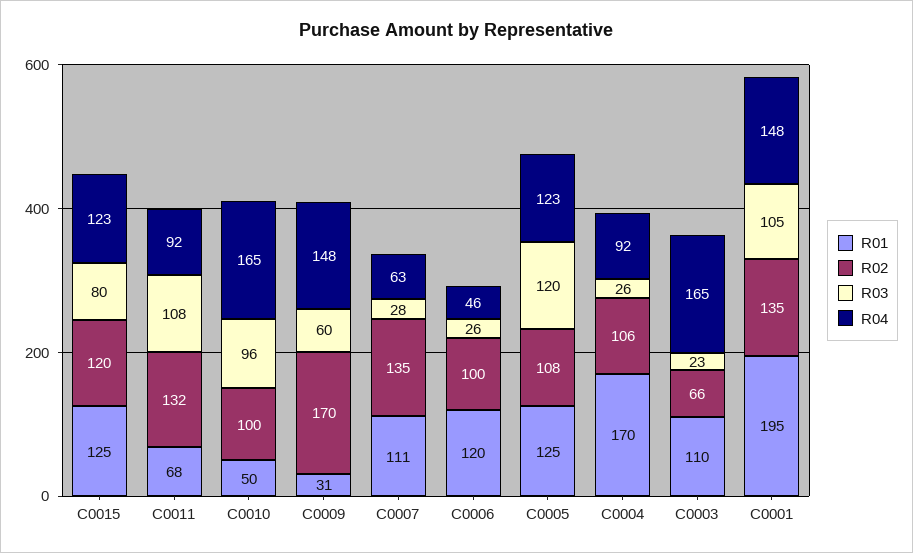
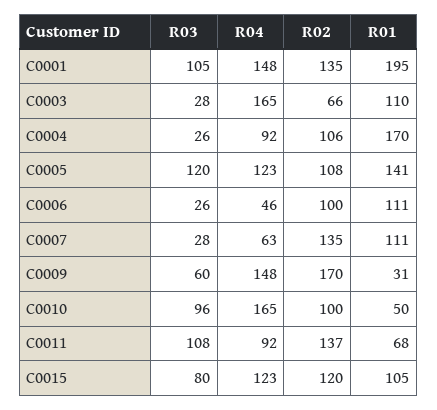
  {
    "R01": {
-     "C0015": 125,
+     "C0015": 105,
      "C0011": 68,
      "C0010": 50,
      "C0009": 31,
      "C0007": 111,
-     "C0006": 120,
+     "C0006": 111,
-     "C0005": 125,
+     "C0005": 141,
      "C0004": 170,
      "C0003": 110,
      "C0001": 195
    },
    "R02": {
      "C0015": 120,
-     "C0011": 132,
+     "C0011": 137,
      "C0010": 100,
      "C0009": 170,
      "C0007": 135,
      "C0006": 100,
      "C0005": 108,
      "C0004": 106,
      "C0003": 66,
      "C0001": 135
    },
    "R03": {
      "C0015": 80,
      "C0011": 108,
      "C0010": 96,
      "C0009": 60,
      "C0007": 28,
      "C0006": 26,
      "C0005": 120,
      "C0004": 26,
-     "C0003": 23,
+     "C0003": 28,
      "C0001": 105
    },
    "R04": {
      "C0015": 123,
      "C0011": 92,
      "C0010": 165,
      "C0009": 148,
      "C0007": 63,
      "C0006": 46,
      "C0005": 123,
      "C0004": 92,
      "C0003": 165,
      "C0001": 148
    }
  }

